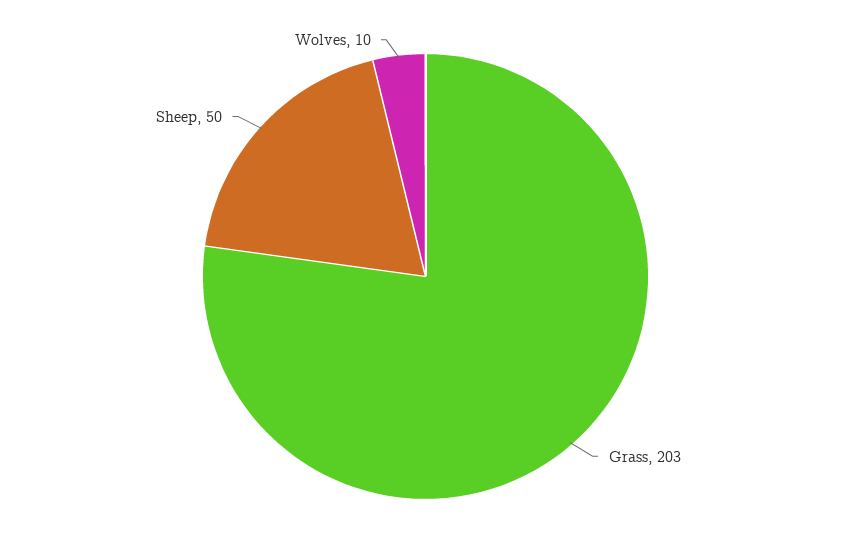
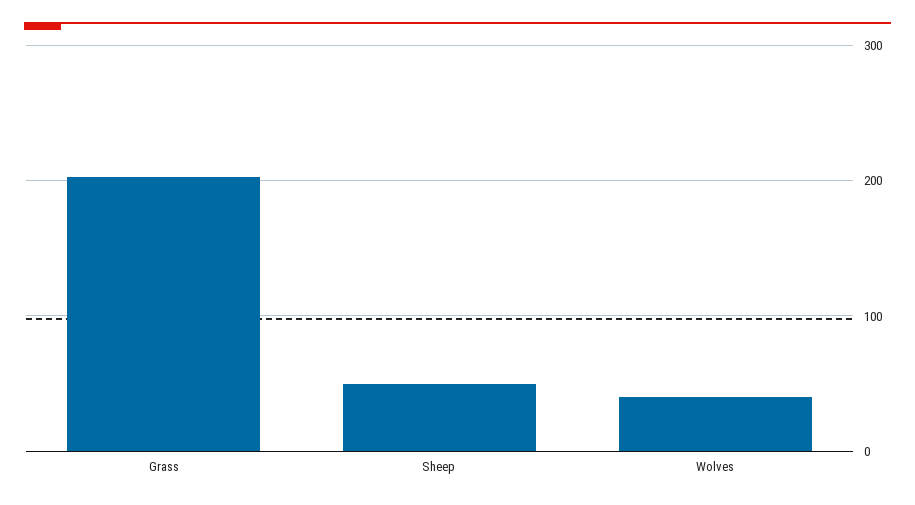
  {
    "Grass": 203,
    "Sheep": 50,
-   "Wolves": 10
+   "Wolves": 40
  }

